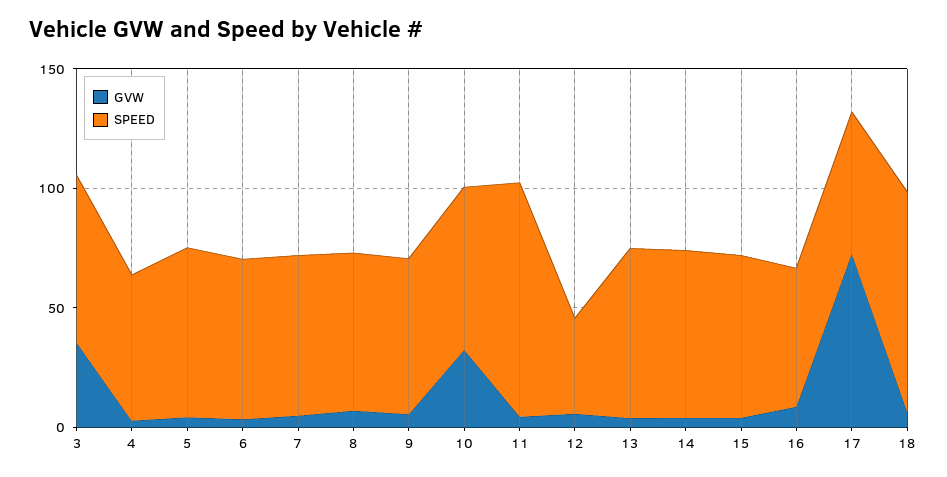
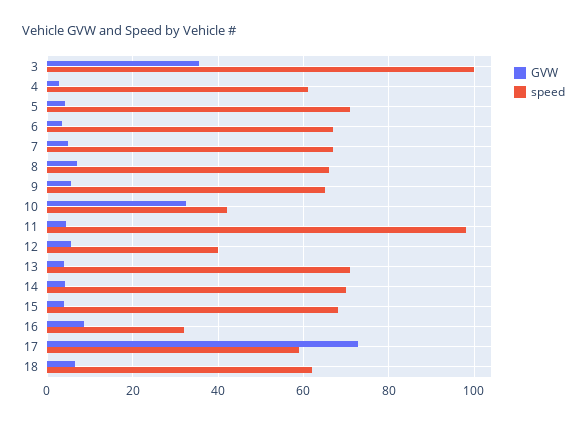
  {
    "GVW": {
      "3": 36,
      "4": 2,
      "5": 4,
      "6": 4,
      "7": 4,
      "8": 8,
      "9": 6,
      "10": 32,
      "11": 4,
      "12": 6,
      "13": 4,
      "14": 4,
      "15": 4,
      "16": 8,
      "17": 72,
      "18": 6
    },
    "SPEED": {
-     "3": 70,
+     "3": 100,
      "4": 62,
      "5": 72,
      "6": 68,
      "7": 68,
      "8": 66,
      "9": 66,
-     "10": 70,
+     "10": 42,
      "11": 98,
      "12": 40,
      "13": 72,
      "14": 70,
      "15": 68,
-     "16": 60,
+     "16": 32,
      "17": 60,
-     "18": 90
+     "18": 62
    }
  }

